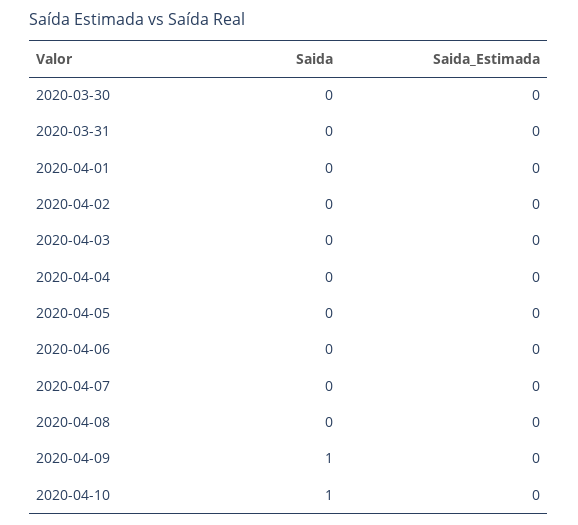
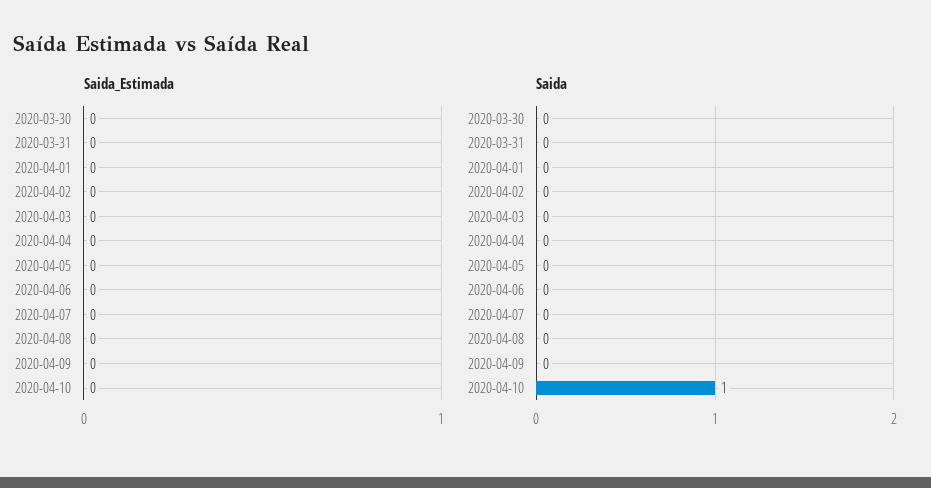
  {
    "Saida": {
      "2020-03-30": 0,
      "2020-03-31": 0,
      "2020-04-01": 0,
      "2020-04-02": 0,
      "2020-04-03": 0,
      "2020-04-04": 0,
      "2020-04-05": 0,
      "2020-04-06": 0,
      "2020-04-07": 0,
      "2020-04-08": 0,
-     "2020-04-09": 1,
+     "2020-04-09": 0,
      "2020-04-10": 1
    },
    "Saida_Estimada": {
      "2020-03-30": 0,
      "2020-03-31": 0,
      "2020-04-01": 0,
      "2020-04-02": 0,
      "2020-04-03": 0,
      "2020-04-04": 0,
      "2020-04-05": 0,
      "2020-04-06": 0,
      "2020-04-07": 0,
      "2020-04-08": 0,
      "2020-04-09": 0,
      "2020-04-10": 0
    }
  }

